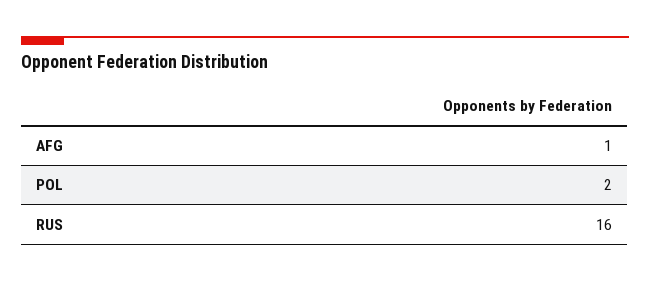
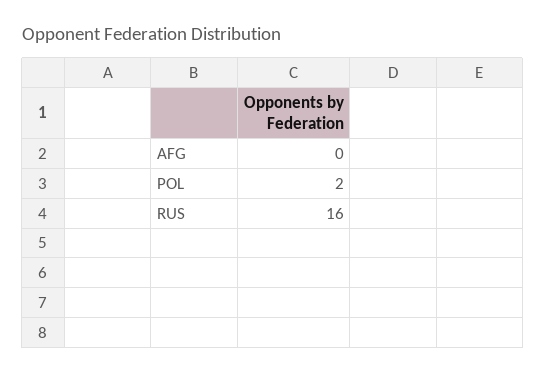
  {
-   "AFG": 1,
+   "AFG": 0,
    "POL": 2,
    "RUS": 16
  }

